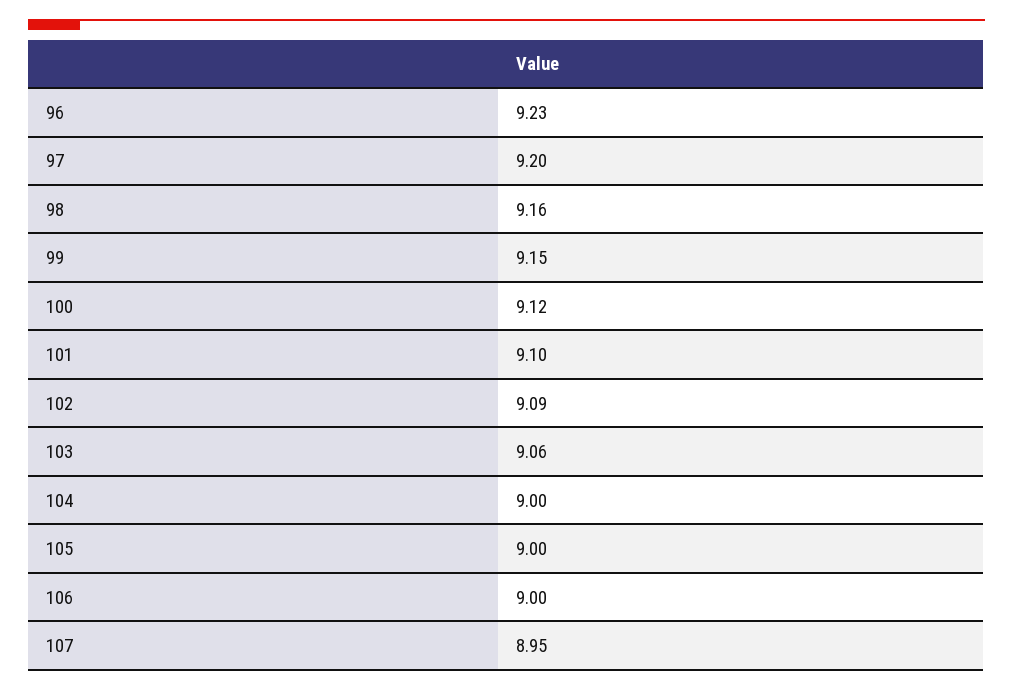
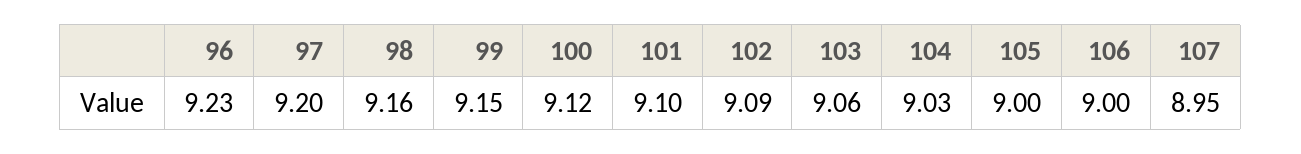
  {
    "96": 9.23,
    "97": 9.2,
    "98": 9.16,
    "99": 9.15,
    "100": 9.12,
    "101": 9.1,
    "102": 9.09,
    "103": 9.06,
-   "104": 9,
+   "104": 9.03,
    "105": 9,
    "106": 9,
    "107": 8.95
  }

